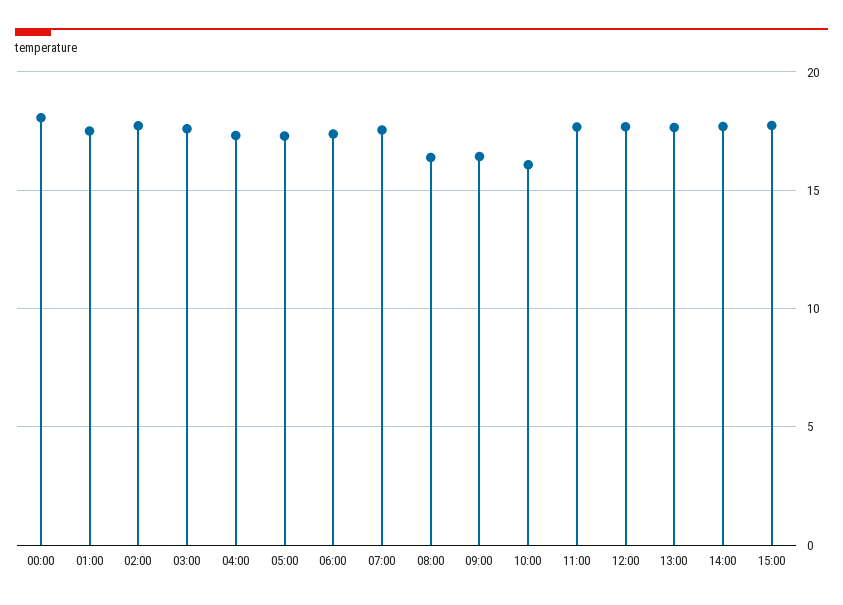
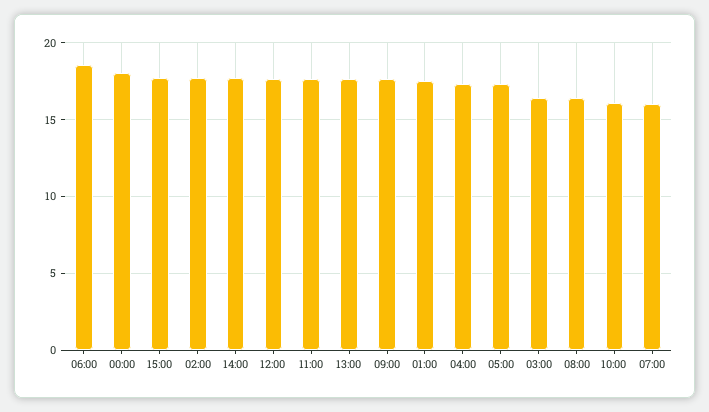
  {
    "00:00": 18,
    "01:00": 17.5,
    "02:00": 17.5,
-   "03:00": 17.5,
+   "03:00": 16.5,
    "04:00": 17.5,
    "05:00": 17.5,
-   "06:00": 17.5,
+   "06:00": 18.5,
-   "07:00": 17.5,
+   "07:00": 16,
    "08:00": 16.5,
-   "09:00": 16.5,
+   "09:00": 17.5,
    "10:00": 16,
    "11:00": 17.5,
    "12:00": 17.5,
    "13:00": 17.5,
    "14:00": 17.5,
    "15:00": 17.5
  }

